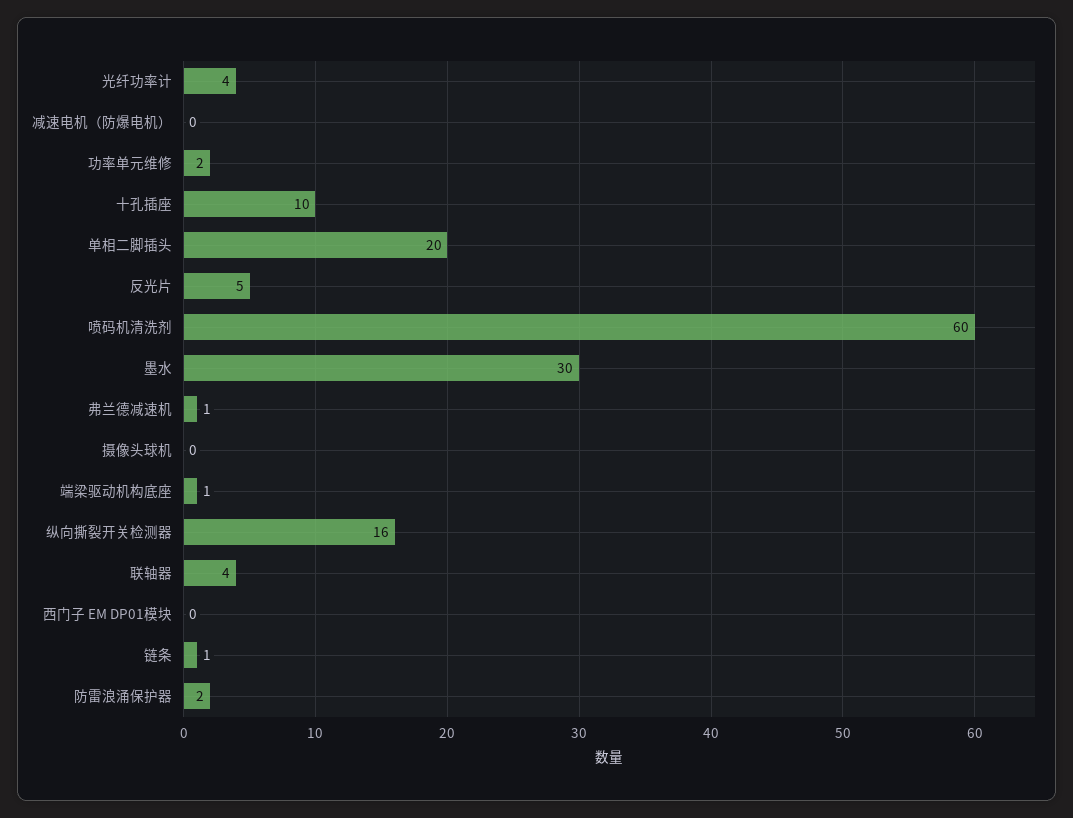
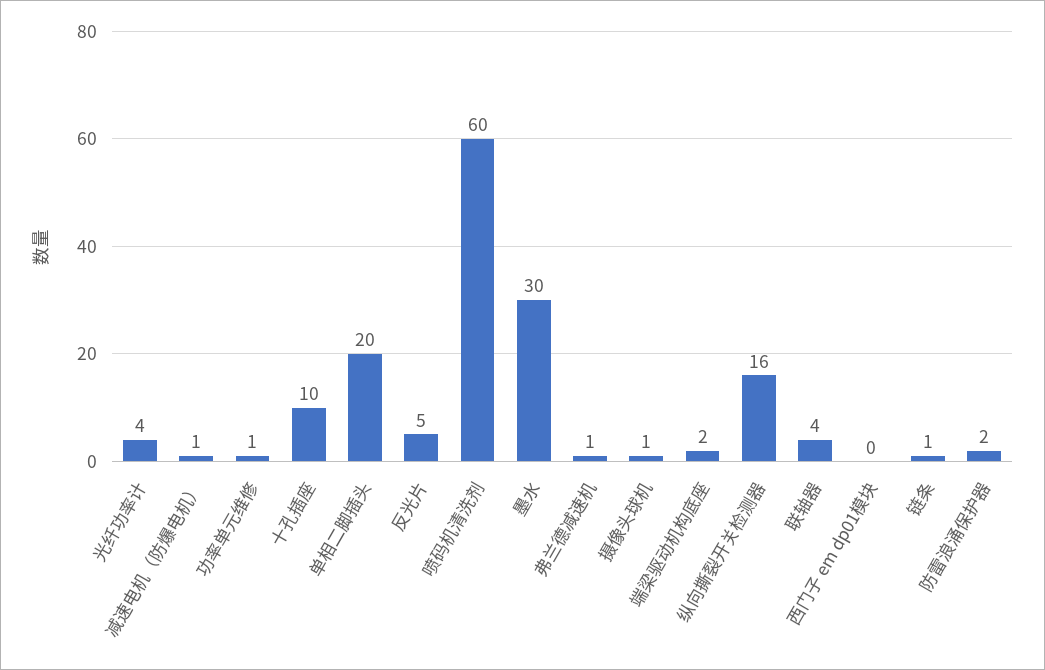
  {
    "光纤功率计": 4,
-   "减速电机（防爆电机）": 0,
+   "减速电机（防爆电机）": 1,
-   "功率单元维修": 2,
+   "功率单元维修": 1,
    "十孔插座": 10,
    "单相二脚插头": 20,
    "反光片": 5,
    "喷码机清洗剂": 60,
    "墨水": 30,
    "弗兰德减速机": 1,
-   "摄像头球机": 0,
+   "摄像头球机": 1,
-   "端梁驱动机构底座": 1,
+   "端梁驱动机构底座": 2,
    "纵向撕裂开关检测器": 16,
    "联轴器": 4,
    "西门子 EM DP01模块": 0,
    "链条": 1,
    "防雷浪涌保护器": 2
  }

